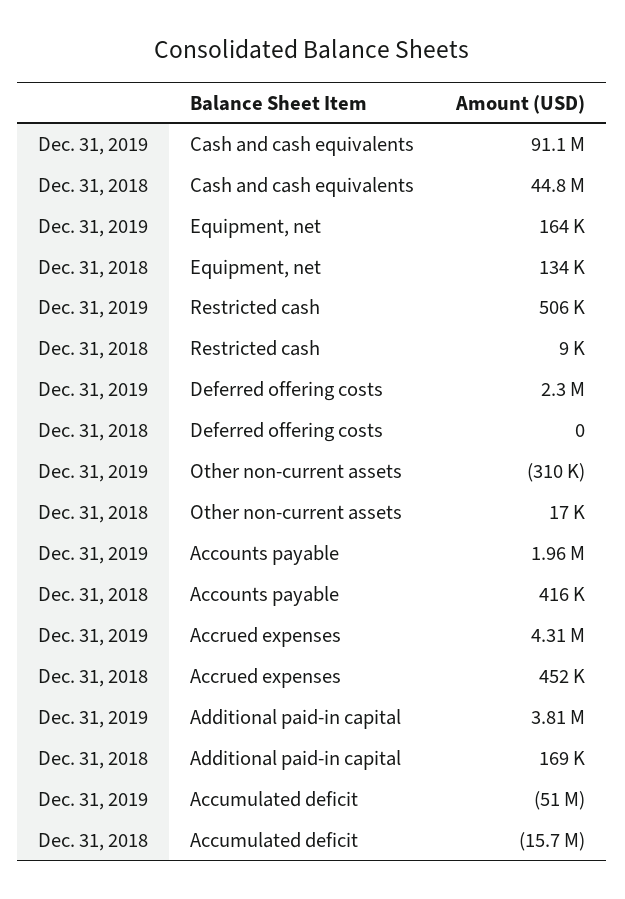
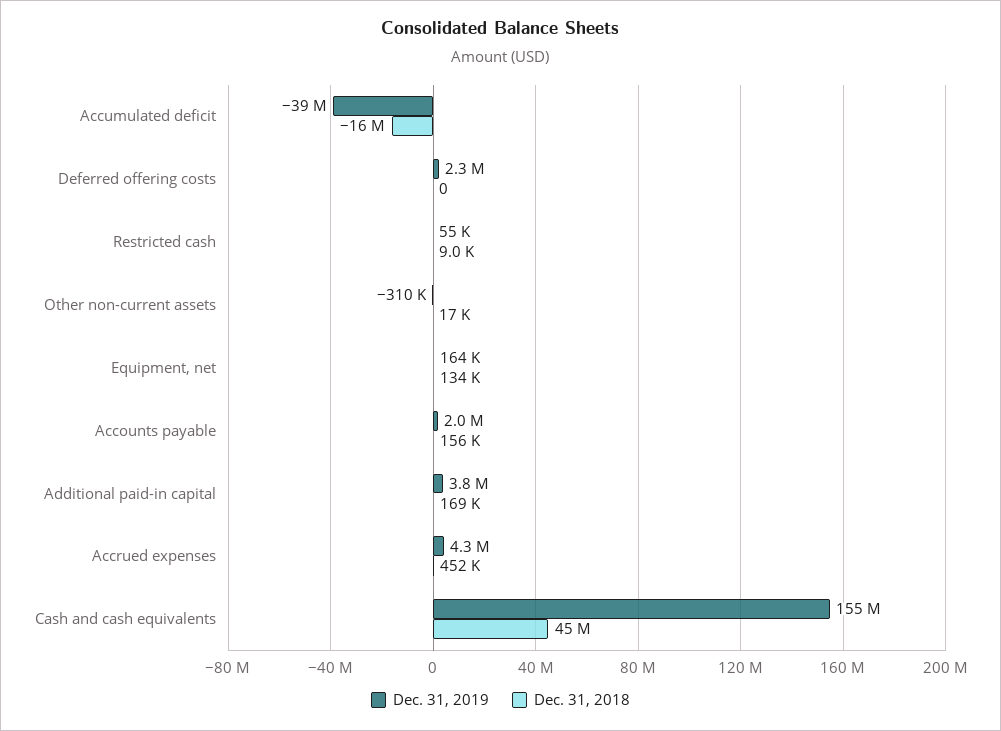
  {
    "Dec. 31, 2019": {
-     "Cash and cash equivalents": 91100000,
+     "Cash and cash equivalents": 155000000,
      "Equipment, net": 164000,
-     "Restricted cash": 506000,
+     "Restricted cash": 55000,
      "Deferred offering costs": 2300000,
      "Other non-current assets": -310000,
      "Accounts payable": 1960000,
      "Accrued expenses": 4310000,
      "Additional paid-in capital": 3810000,
-     "Accumulated deficit": -51000000
+     "Accumulated deficit": -39000000
    },
    "Dec. 31, 2018": {
      "Cash and cash equivalents": 44800000,
      "Equipment, net": 134000,
      "Restricted cash": 9000,
      "Deferred offering costs": 0,
      "Other non-current assets": 17000,
-     "Accounts payable": 416000,
+     "Accounts payable": 156000,
      "Accrued expenses": 452000,
      "Additional paid-in capital": 169000,
      "Accumulated deficit": -15700000
    }
  }

